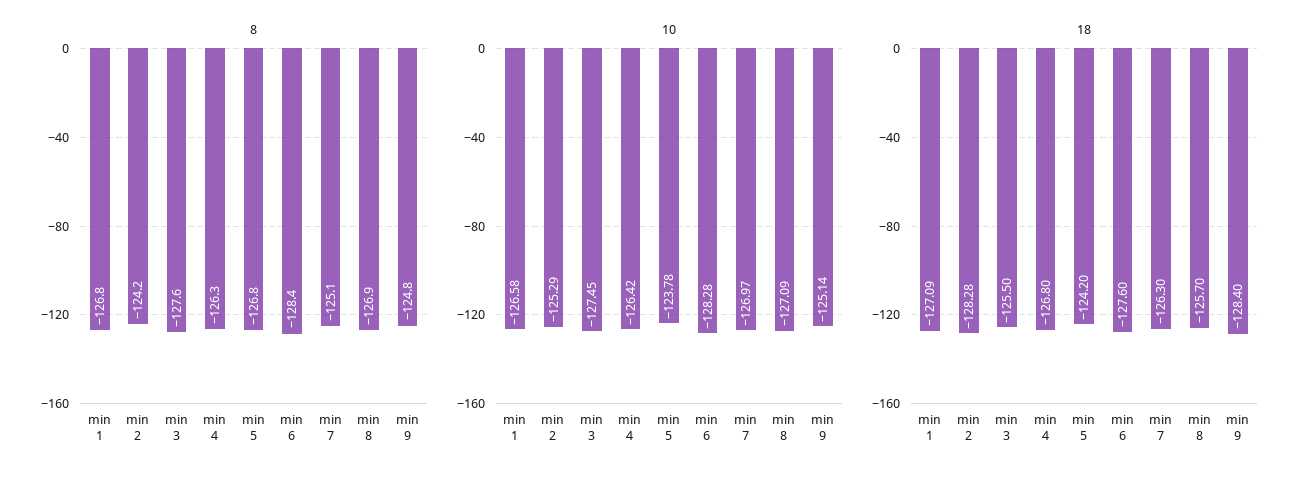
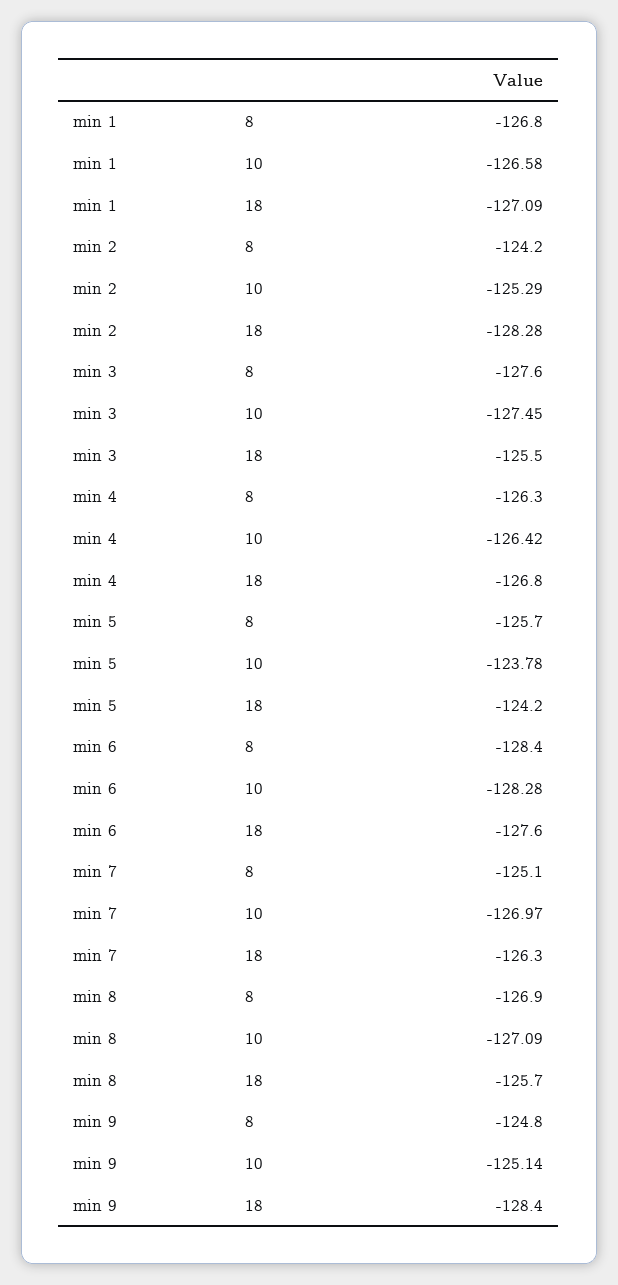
  {
    "8": {
      "min 1": -126.8,
      "min 2": -124.2,
      "min 3": -127.6,
      "min 4": -126.3,
-     "min 5": -126.8,
+     "min 5": -125.7,
      "min 6": -128.4,
      "min 7": -125.1,
      "min 8": -126.9,
      "min 9": -124.8
    },
    "10": {
      "min 1": -126.58,
      "min 2": -125.29,
      "min 3": -127.45,
      "min 4": -126.42,
      "min 5": -123.78,
      "min 6": -128.28,
      "min 7": -126.97,
      "min 8": -127.09,
      "min 9": -125.14
    },
    "18": {
      "min 1": -127.09,
      "min 2": -128.28,
      "min 3": -125.5,
      "min 4": -126.8,
      "min 5": -124.2,
      "min 6": -127.6,
      "min 7": -126.3,
      "min 8": -125.7,
      "min 9": -128.4
    }
  }

